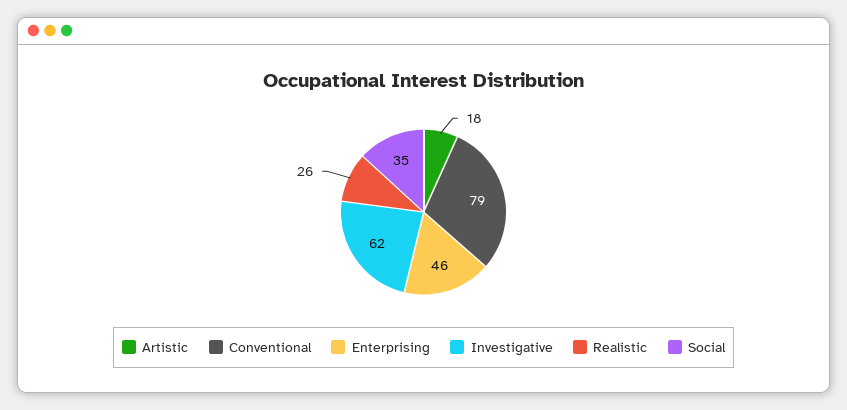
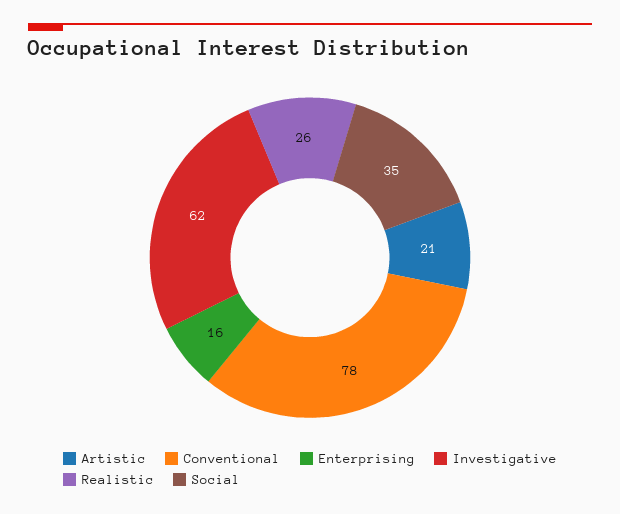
  {
-   "Artistic": 18,
+   "Artistic": 21,
-   "Conventional": 79,
+   "Conventional": 78,
-   "Enterprising": 46,
+   "Enterprising": 16,
    "Investigative": 62,
    "Realistic": 26,
    "Social": 35
  }

